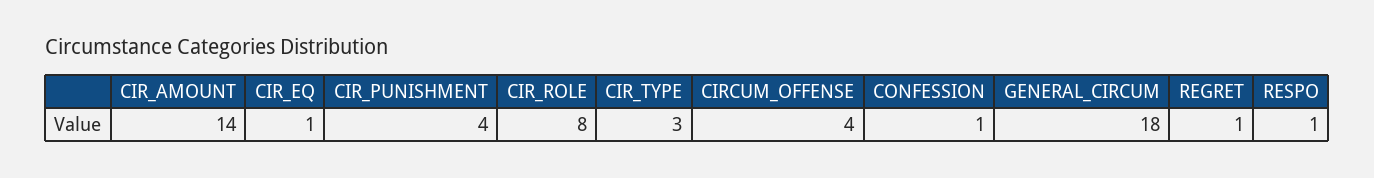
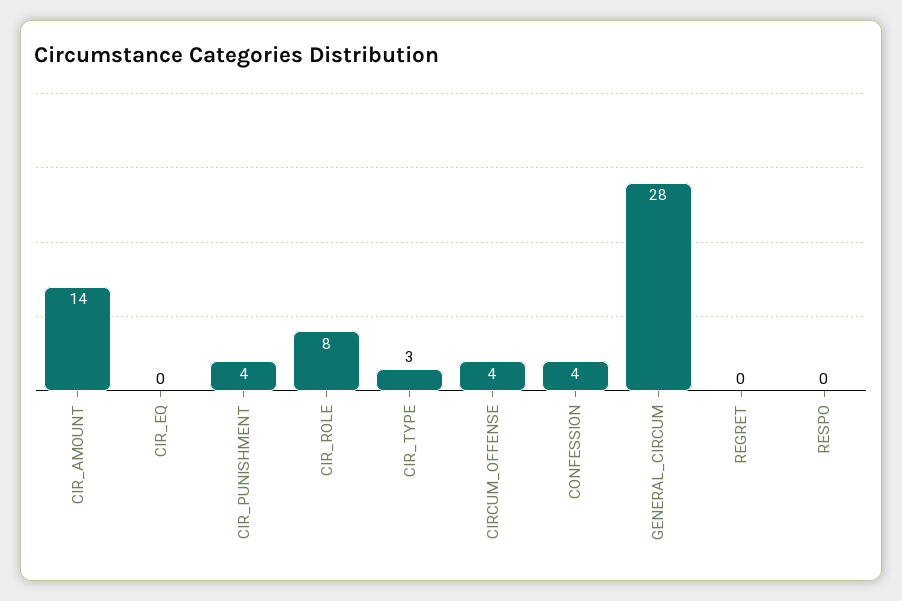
  {
    "CIR_AMOUNT": 14,
-   "CIR_EQ": 1,
+   "CIR_EQ": 0,
    "CIR_PUNISHMENT": 4,
    "CIR_ROLE": 8,
    "CIR_TYPE": 3,
    "CIRCUM_OFFENSE": 4,
-   "CONFESSION": 1,
+   "CONFESSION": 4,
-   "GENERAL_CIRCUM": 18,
+   "GENERAL_CIRCUM": 28,
-   "REGRET": 1,
+   "REGRET": 0,
-   "RESPO": 1
+   "RESPO": 0
  }

